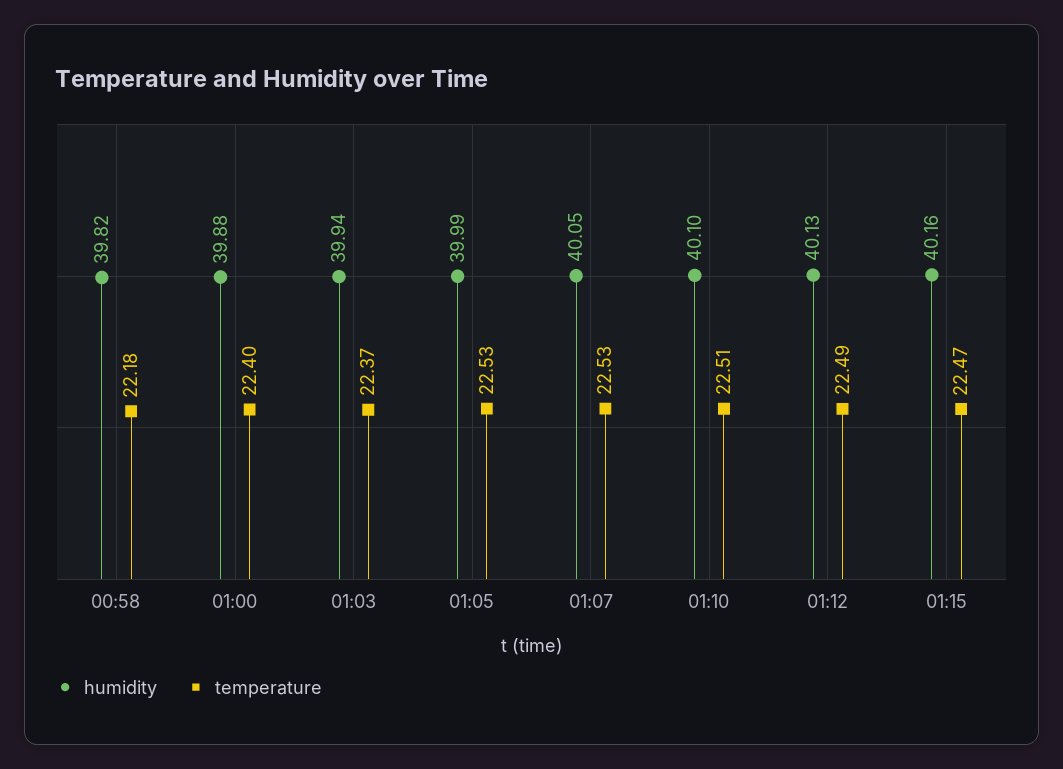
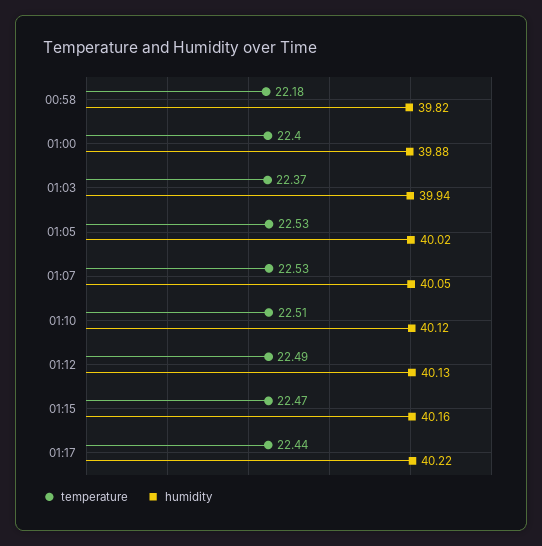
  {
    "humidity": {
      "00:58": 39.82,
      "01:00": 39.88,
      "01:03": 39.94,
-     "01:05": 39.99,
+     "01:05": 40.02,
      "01:07": 40.05,
-     "01:10": 40.1,
+     "01:10": 40.12,
      "01:12": 40.13,
-     "01:15": 40.16
+     "01:15": 40.16,
+     "01:17": 40.22
    },
    "temperature": {
      "00:58": 22.18,
      "01:00": 22.4,
      "01:03": 22.37,
      "01:05": 22.53,
      "01:07": 22.53,
      "01:10": 22.51,
      "01:12": 22.49,
-     "01:15": 22.47
+     "01:15": 22.47,
+     "01:17": 22.44
    }
  }

